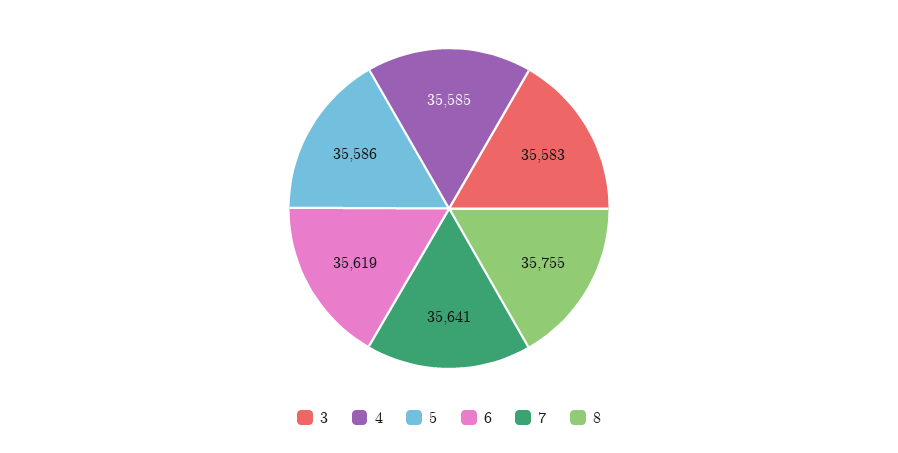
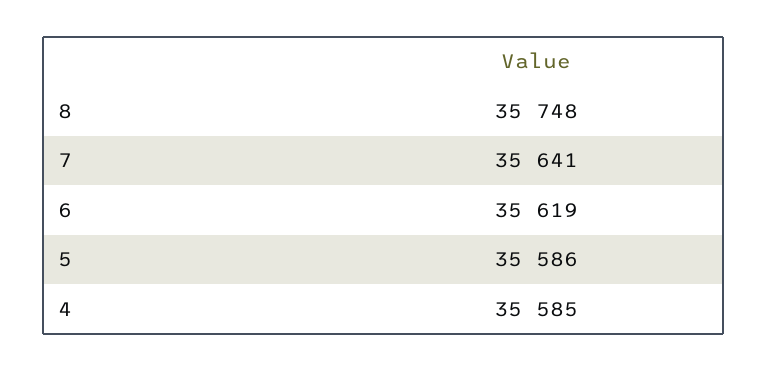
  {
-   "3": 35583,
    "4": 35585,
    "5": 35586,
    "6": 35619,
    "7": 35641,
-   "8": 35755
+   "8": 35748
  }

